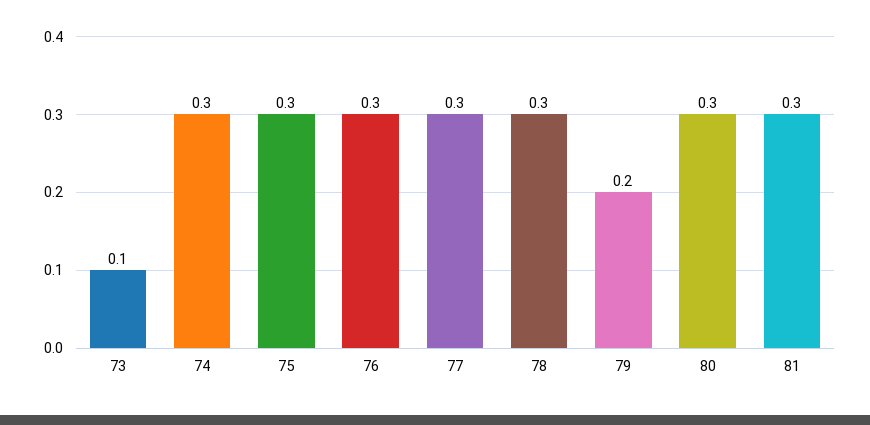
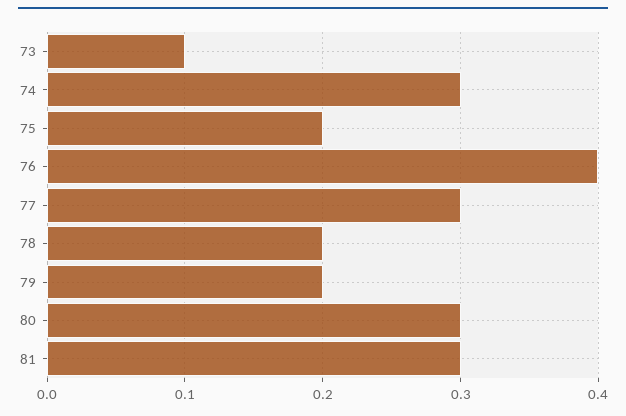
  {
    "73": 0.1,
    "74": 0.3,
-   "75": 0.3,
+   "75": 0.2,
-   "76": 0.3,
+   "76": 0.4,
    "77": 0.3,
-   "78": 0.3,
+   "78": 0.2,
    "79": 0.2,
    "80": 0.3,
    "81": 0.3
  }

